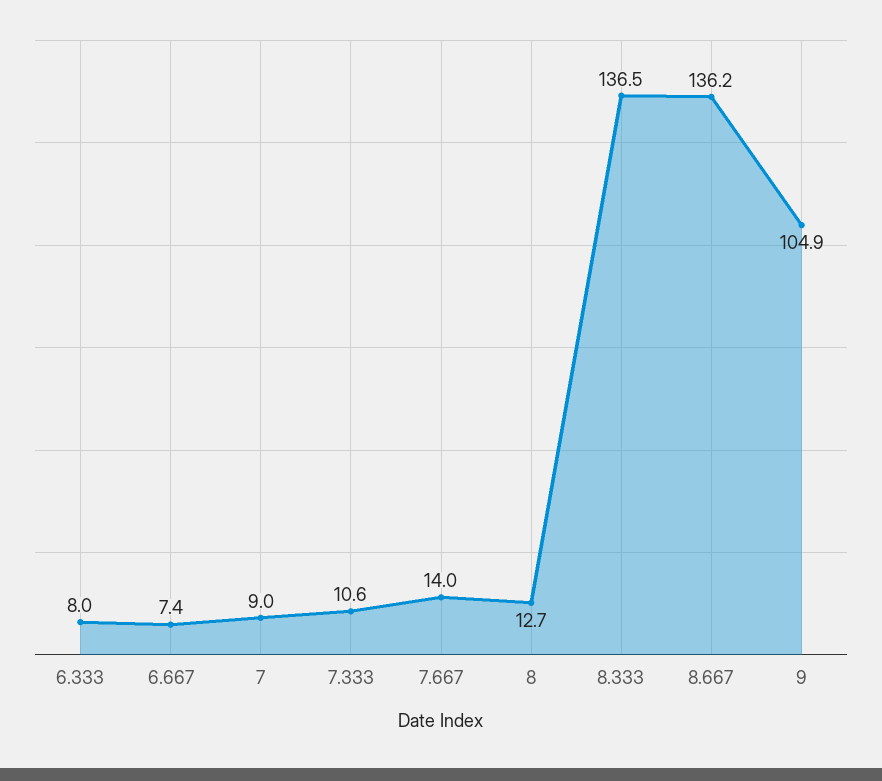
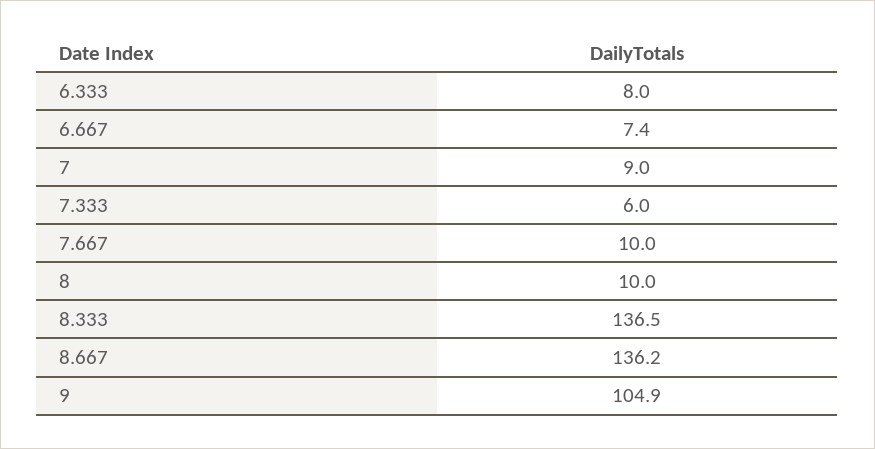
  {
    "6.333": 8,
    "6.667": 7.4,
    "7": 9,
-   "7.333": 10.6,
+   "7.333": 6,
-   "7.667": 14,
+   "7.667": 10,
-   "8": 12.7,
+   "8": 10,
    "8.333": 136.5,
    "8.667": 136.2,
    "9": 104.9
  }

